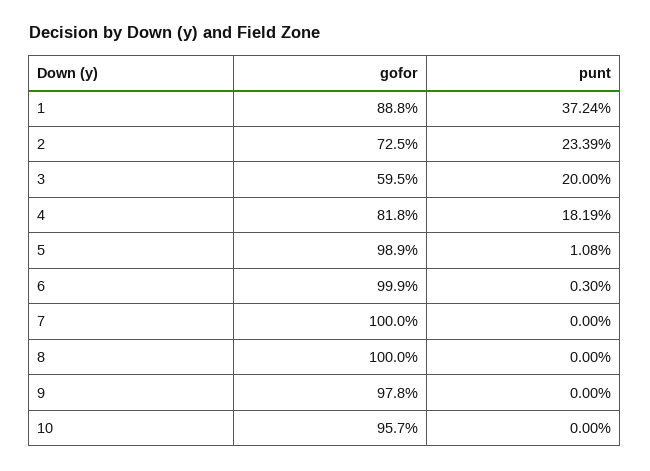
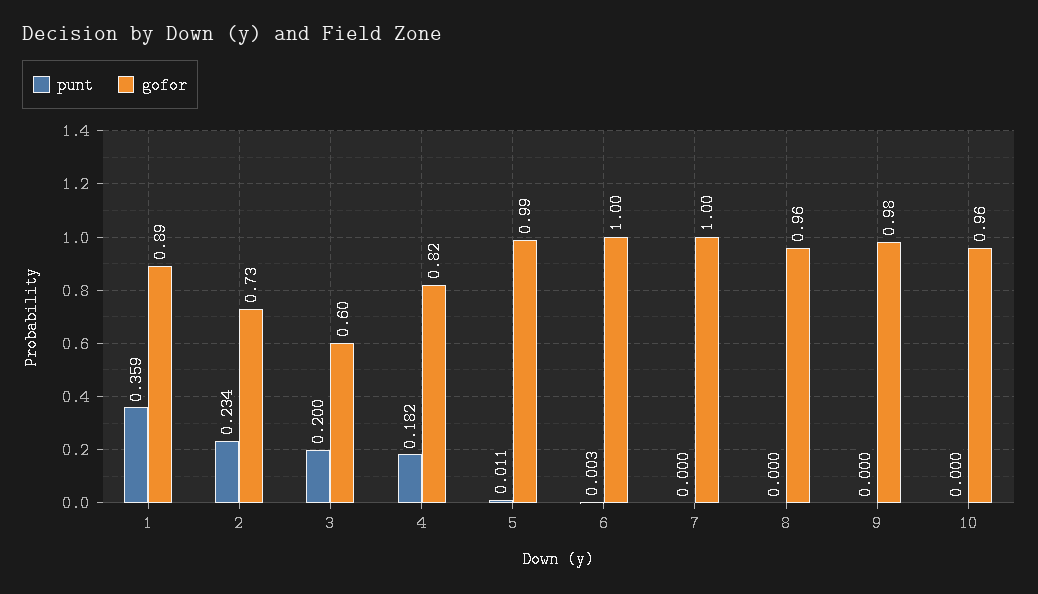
  {
    "gofor": {
      "1": 0.888,
      "2": 0.725,
      "3": 0.595,
      "4": 0.818,
      "5": 0.989,
      "6": 0.999,
      "7": 1,
-     "8": 1,
+     "8": 0.96,
      "9": 0.978,
      "10": 0.957
    },
    "punt": {
-     "1": 0.3724,
+     "1": 0.359,
      "2": 0.2339,
      "3": 0.2,
      "4": 0.1819,
      "5": 0.0108,
      "6": 0.003,
      "7": 0,
      "8": 0,
      "9": 0,
      "10": 0
    }
  }

